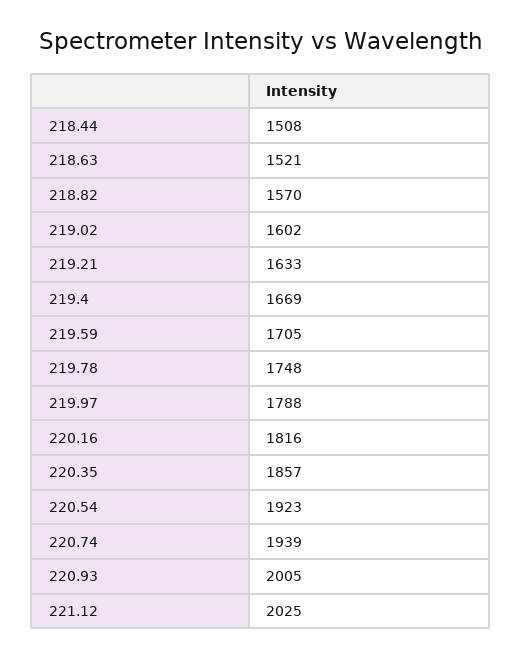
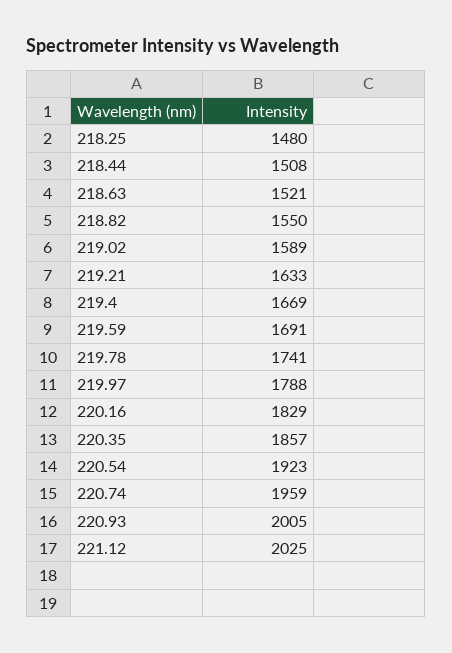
  {
    "218.44": 1508,
    "218.63": 1521,
-   "218.82": 1570,
+   "218.82": 1550,
-   "219.02": 1602,
+   "219.02": 1589,
    "219.21": 1633,
    "219.4": 1669,
-   "219.59": 1705,
+   "219.59": 1691,
-   "219.78": 1748,
+   "219.78": 1741,
    "219.97": 1788,
-   "220.16": 1816,
+   "220.16": 1829,
    "220.35": 1857,
    "220.54": 1923,
-   "220.74": 1939,
+   "220.74": 1959,
    "220.93": 2005,
-   "221.12": 2025
+   "221.12": 2025,
+   "218.25": 1480
  }

